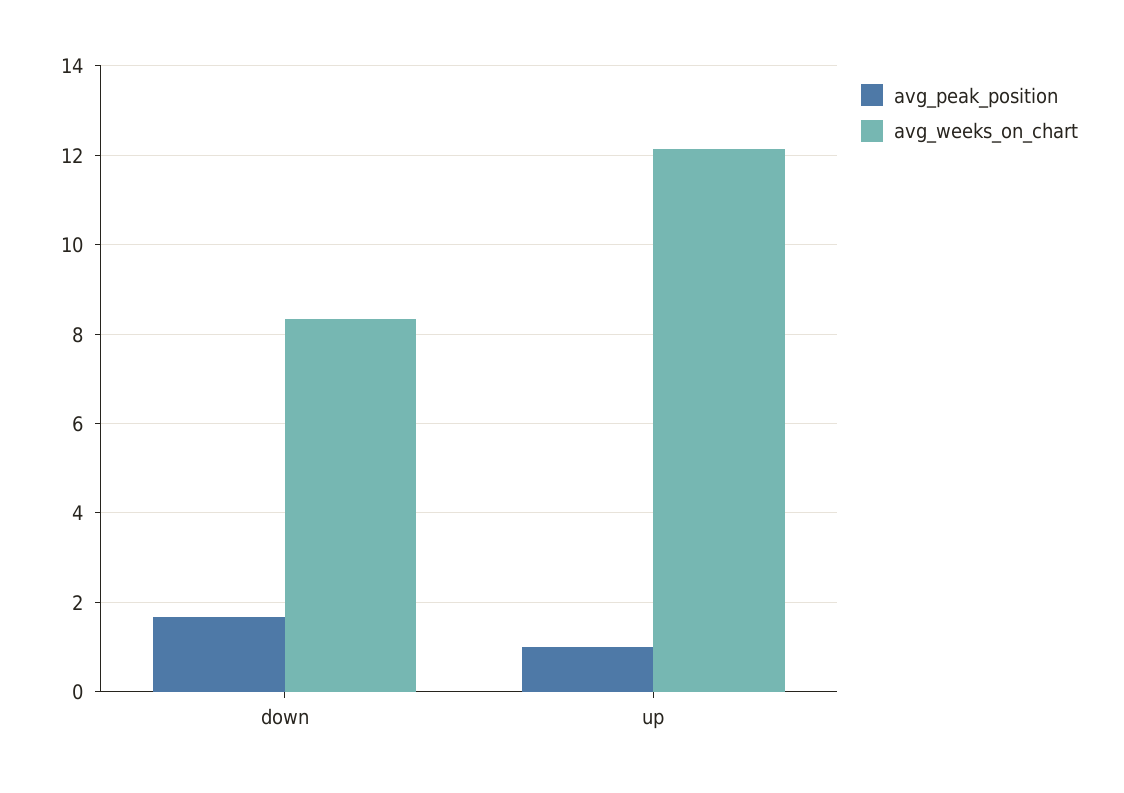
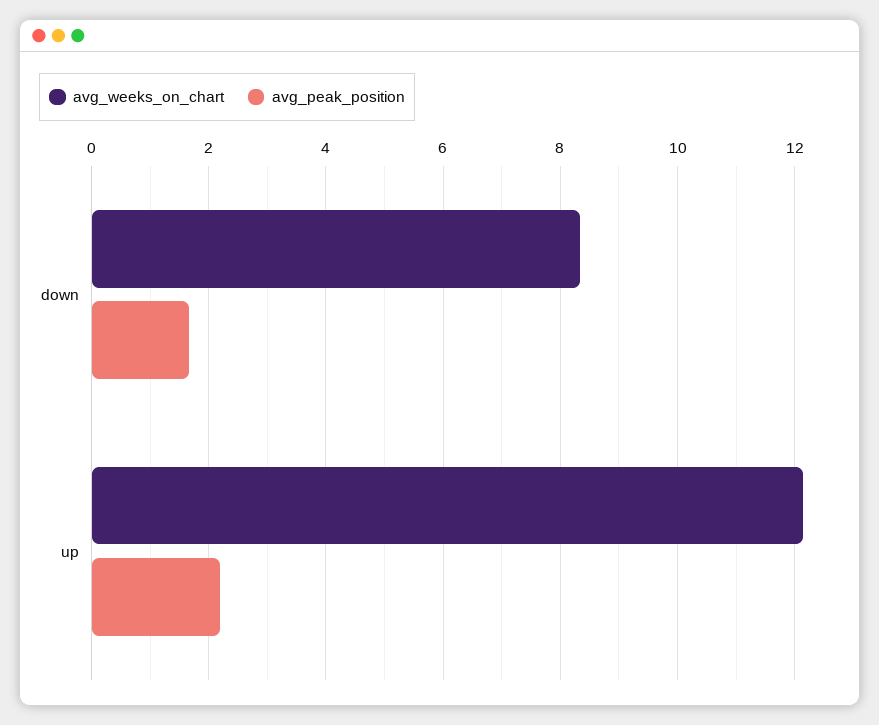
  {
    "avg_peak_position": {
      "down": 1.6,
-     "up": 1
+     "up": 2.2
    },
    "avg_weeks_on_chart": {
      "down": 8.4,
      "up": 12.2
    }
  }

